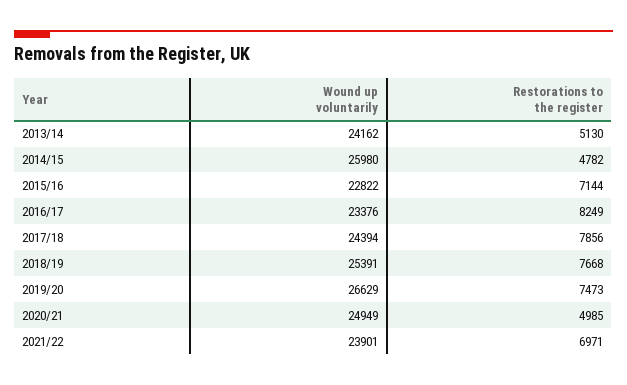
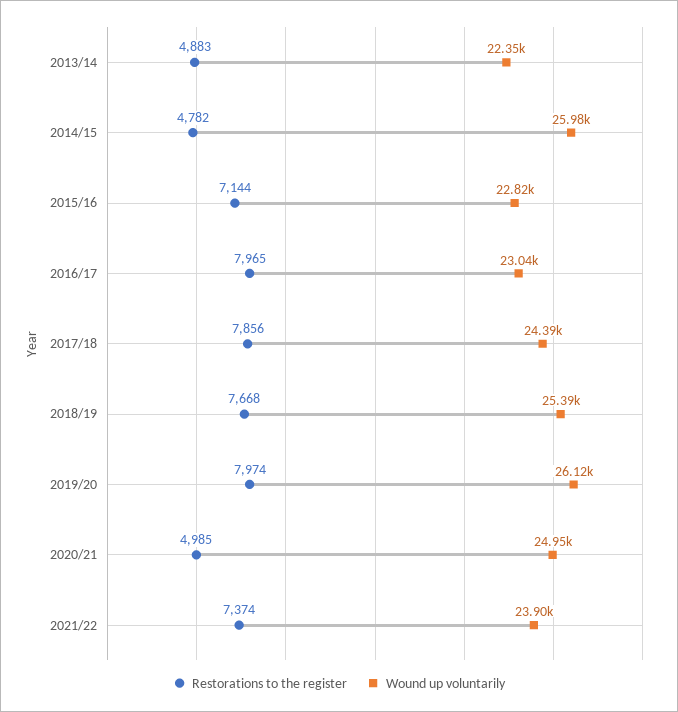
  {
    "Wound up voluntarily": {
-     "2013/14": 24162,
+     "2013/14": 22350,
      "2014/15": 25980,
      "2015/16": 22822,
-     "2016/17": 23376,
+     "2016/17": 23040,
      "2017/18": 24394,
      "2018/19": 25391,
-     "2019/20": 26629,
+     "2019/20": 26120,
      "2020/21": 24949,
      "2021/22": 23901
    },
    "Restorations to the register": {
-     "2013/14": 5130,
+     "2013/14": 4883,
      "2014/15": 4782,
      "2015/16": 7144,
-     "2016/17": 8249,
+     "2016/17": 7965,
      "2017/18": 7856,
      "2018/19": 7668,
-     "2019/20": 7473,
+     "2019/20": 7974,
      "2020/21": 4985,
-     "2021/22": 6971
+     "2021/22": 7374
    }
  }

